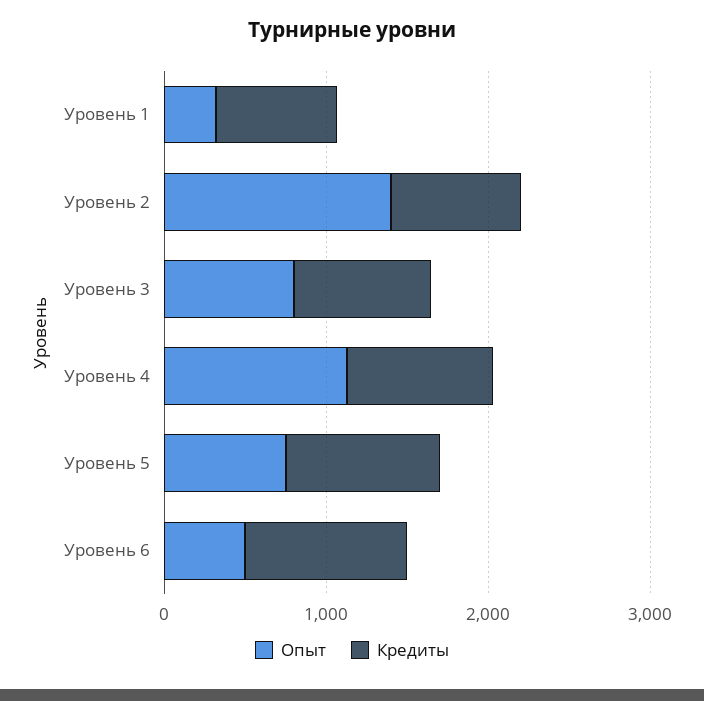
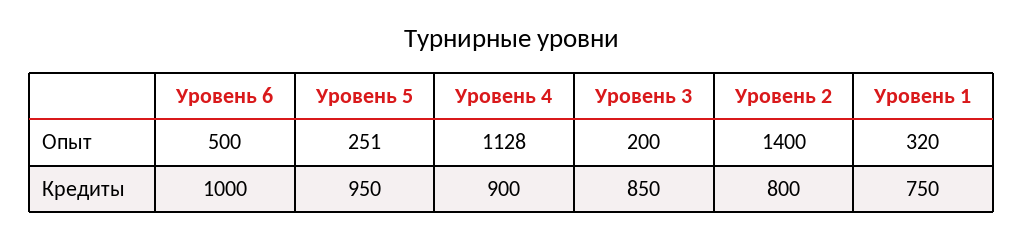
  {
    "Опыт": {
      "Уровень 1": 320,
      "Уровень 2": 1400,
-     "Уровень 3": 800,
+     "Уровень 3": 200,
      "Уровень 4": 1128,
-     "Уровень 5": 800,
+     "Уровень 5": 251,
      "Уровень 6": 500
    },
    "Кредиты": {
      "Уровень 1": 750,
      "Уровень 2": 800,
      "Уровень 3": 850,
      "Уровень 4": 900,
      "Уровень 5": 950,
      "Уровень 6": 1000
    }
  }

